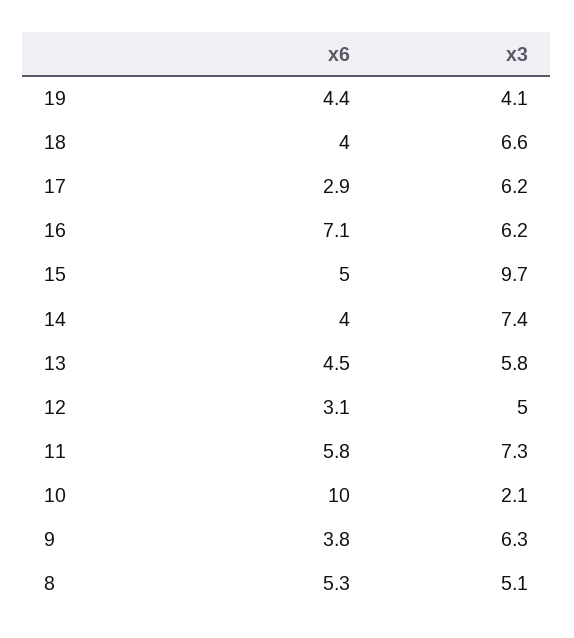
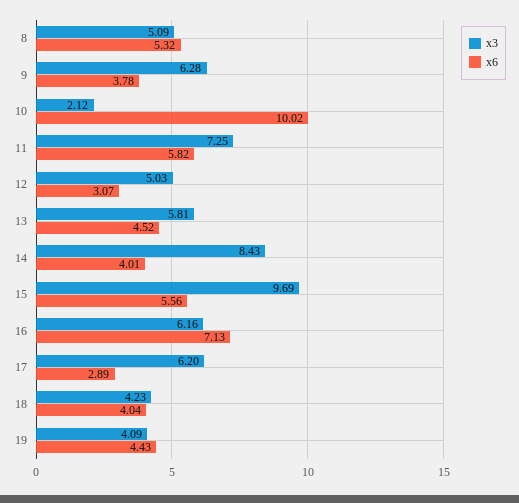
  {
    "x6": {
      "19": 4.43,
      "18": 4.04,
      "17": 2.89,
      "16": 7.13,
-     "15": 5,
+     "15": 5.56,
      "14": 4.01,
      "13": 4.52,
      "12": 3.07,
      "11": 5.82,
      "10": 10.02,
      "9": 3.78,
      "8": 5.32
    },
    "x3": {
      "19": 4.09,
-     "18": 6.6,
+     "18": 4.23,
      "17": 6.2,
      "16": 6.16,
      "15": 9.69,
-     "14": 7.4,
+     "14": 8.43,
      "13": 5.81,
      "12": 5.03,
      "11": 7.25,
      "10": 2.12,
      "9": 6.28,
      "8": 5.09
    }
  }

